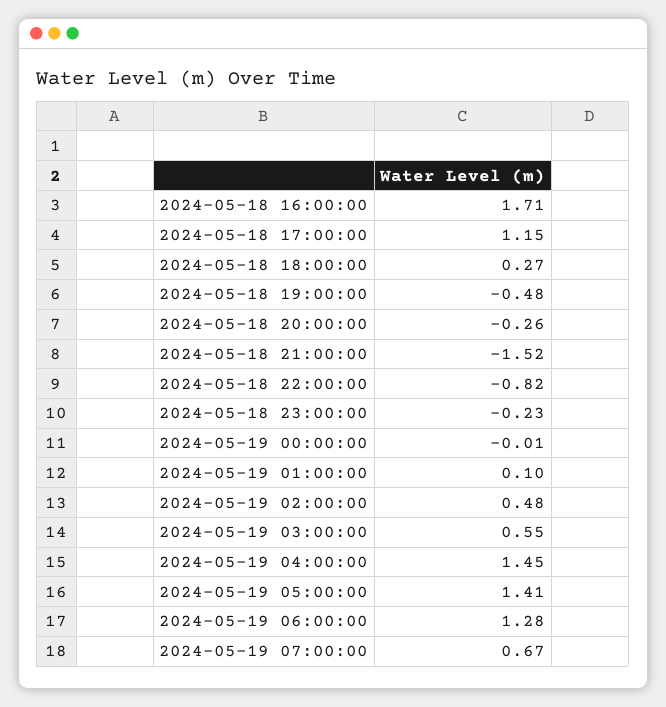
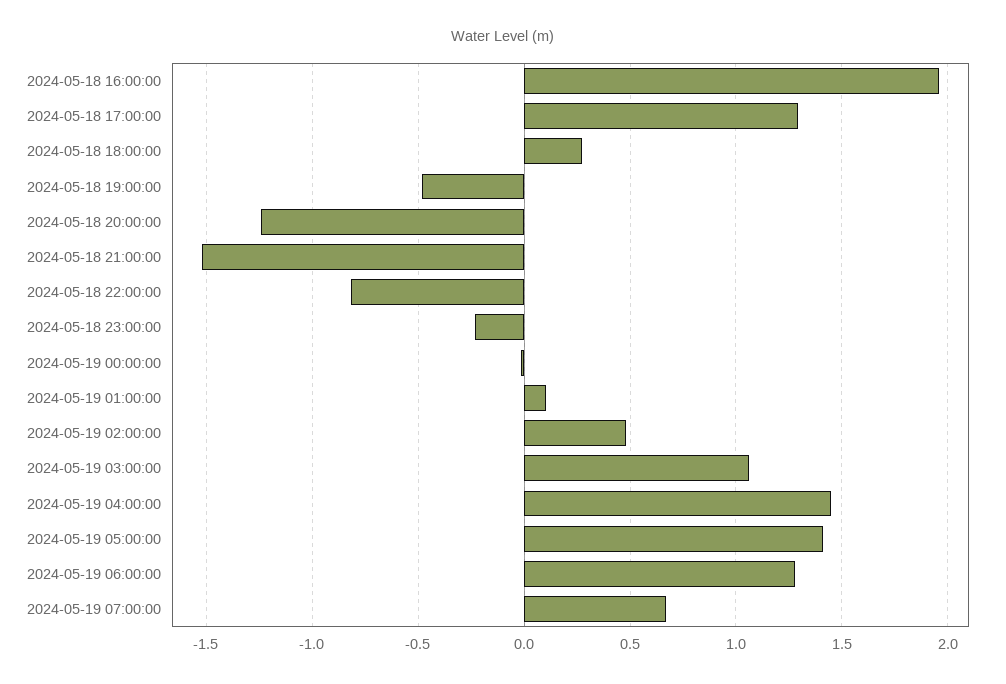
  {
-   "2024-05-18 16:00:00": 1.71,
+   "2024-05-18 16:00:00": 1.95,
-   "2024-05-18 17:00:00": 1.15,
+   "2024-05-18 17:00:00": 1.3,
    "2024-05-18 18:00:00": 0.27,
    "2024-05-18 19:00:00": -0.48,
-   "2024-05-18 20:00:00": -0.26,
+   "2024-05-18 20:00:00": -1.25,
    "2024-05-18 21:00:00": -1.52,
    "2024-05-18 22:00:00": -0.82,
    "2024-05-18 23:00:00": -0.23,
    "2024-05-19 00:00:00": -0.01,
    "2024-05-19 01:00:00": 0.1,
    "2024-05-19 02:00:00": 0.48,
-   "2024-05-19 03:00:00": 0.55,
+   "2024-05-19 03:00:00": 1.05,
    "2024-05-19 04:00:00": 1.45,
    "2024-05-19 05:00:00": 1.41,
    "2024-05-19 06:00:00": 1.28,
    "2024-05-19 07:00:00": 0.67
  }

